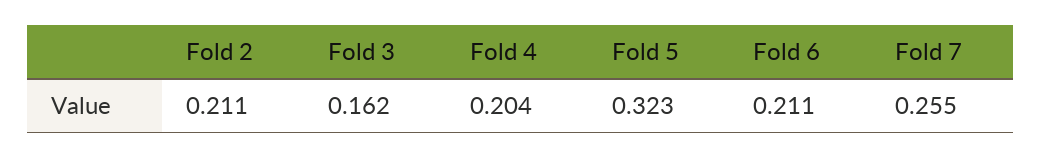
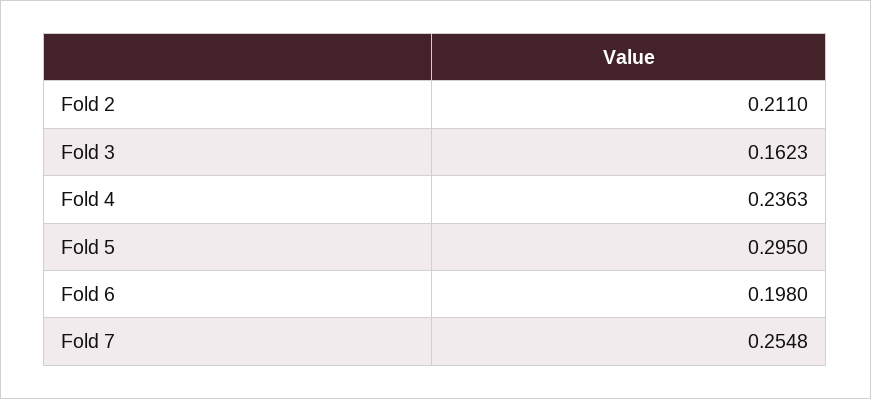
  {
    "Fold 2": 0.211,
    "Fold 3": 0.1623,
-   "Fold 4": 0.204,
+   "Fold 4": 0.2363,
-   "Fold 5": 0.323,
+   "Fold 5": 0.295,
-   "Fold 6": 0.211,
+   "Fold 6": 0.198,
    "Fold 7": 0.2548
  }

